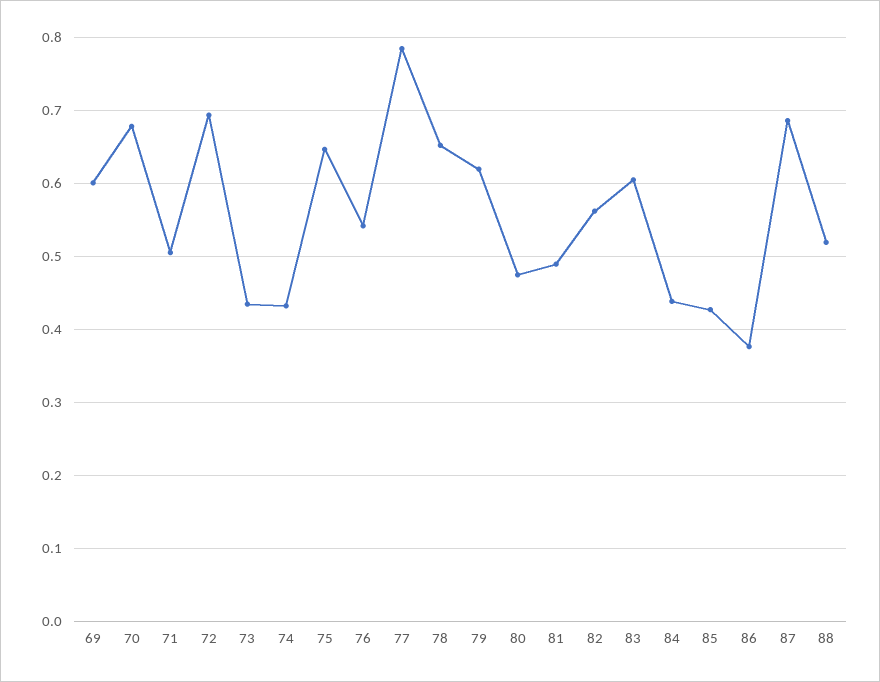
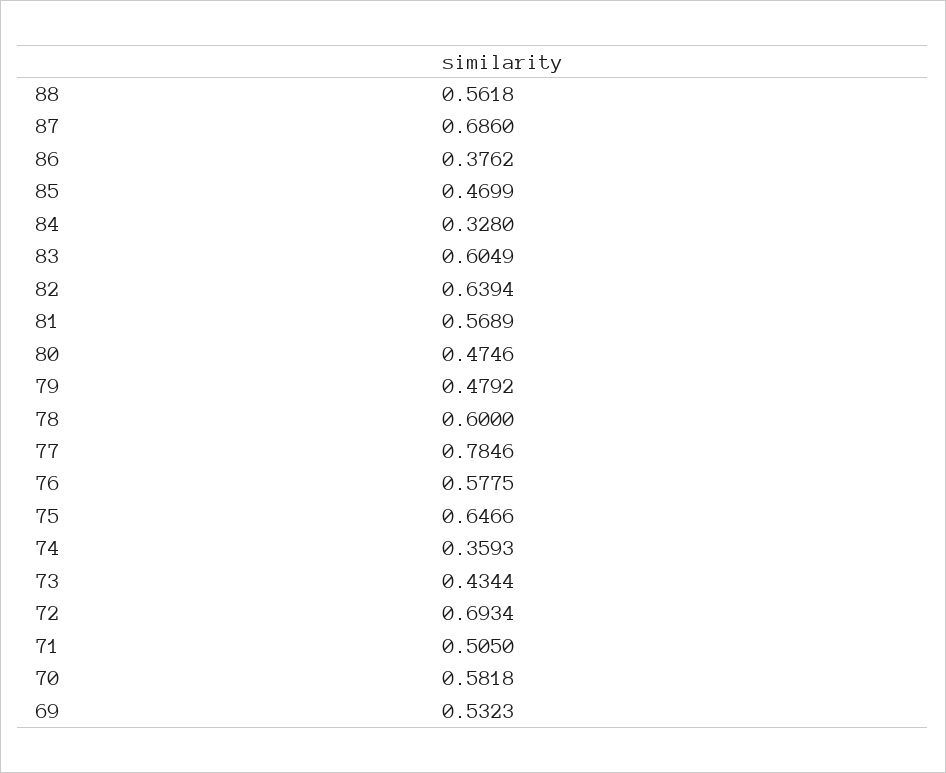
  {
-   "69": 0.6,
+   "69": 0.5323,
-   "70": 0.68,
+   "70": 0.5818,
    "71": 0.505,
    "72": 0.6934,
    "73": 0.4344,
-   "74": 0.43,
+   "74": 0.3593,
    "75": 0.6466,
-   "76": 0.54,
+   "76": 0.5775,
    "77": 0.7846,
-   "78": 0.65,
+   "78": 0.6,
-   "79": 0.62,
+   "79": 0.4792,
    "80": 0.4746,
-   "81": 0.49,
+   "81": 0.5689,
-   "82": 0.56,
+   "82": 0.6394,
    "83": 0.6049,
-   "84": 0.44,
+   "84": 0.328,
-   "85": 0.43,
+   "85": 0.4699,
    "86": 0.3762,
    "87": 0.686,
-   "88": 0.52
+   "88": 0.5618
  }

